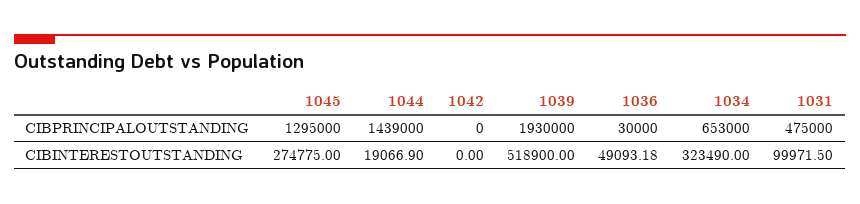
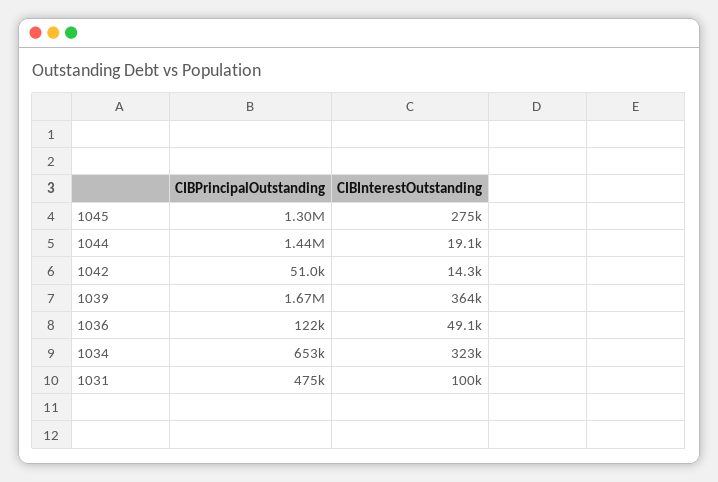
  {
    "1045": {
      "CIBPRINCIPALOUTSTANDING": 1295000,
      "CIBINTERESTOUTSTANDING": 274775
    },
    "1044": {
      "CIBPRINCIPALOUTSTANDING": 1439000,
      "CIBINTERESTOUTSTANDING": 19066.9
    },
    "1042": {
-     "CIBPRINCIPALOUTSTANDING": 0,
+     "CIBPRINCIPALOUTSTANDING": 51000,
-     "CIBINTERESTOUTSTANDING": 0
+     "CIBINTERESTOUTSTANDING": 14300
    },
    "1039": {
-     "CIBPRINCIPALOUTSTANDING": 1930000,
+     "CIBPRINCIPALOUTSTANDING": 1670000,
-     "CIBINTERESTOUTSTANDING": 518900
+     "CIBINTERESTOUTSTANDING": 364000
    },
    "1036": {
-     "CIBPRINCIPALOUTSTANDING": 30000,
+     "CIBPRINCIPALOUTSTANDING": 122000,
      "CIBINTERESTOUTSTANDING": 49093.18
    },
    "1034": {
      "CIBPRINCIPALOUTSTANDING": 653000,
      "CIBINTERESTOUTSTANDING": 323490
    },
    "1031": {
      "CIBPRINCIPALOUTSTANDING": 475000,
      "CIBINTERESTOUTSTANDING": 99971.5
    }
  }

